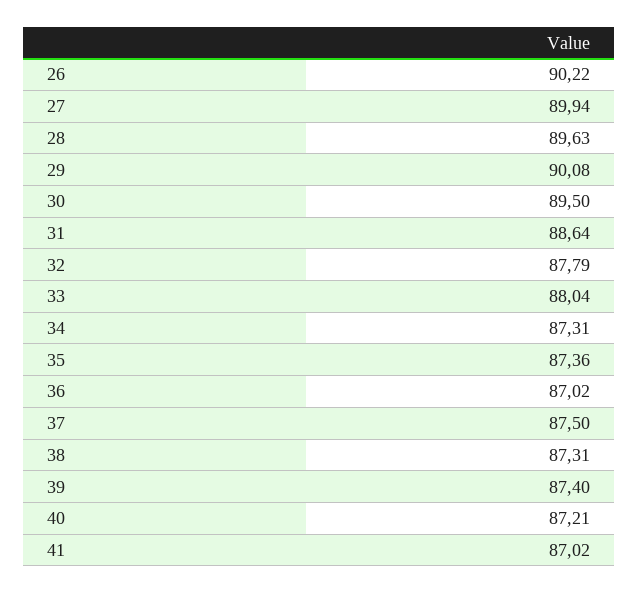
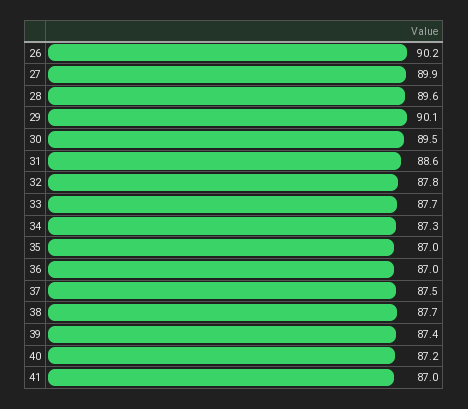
  {
    "26": 90.22,
    "27": 89.94,
    "28": 89.63,
    "29": 90.08,
    "30": 89.5,
    "31": 88.64,
    "32": 87.79,
-   "33": 88.04,
+   "33": 87.7,
    "34": 87.31,
-   "35": 87.36,
+   "35": 87,
    "36": 87.02,
    "37": 87.5,
-   "38": 87.31,
+   "38": 87.7,
    "39": 87.4,
    "40": 87.21,
    "41": 87.02
  }

